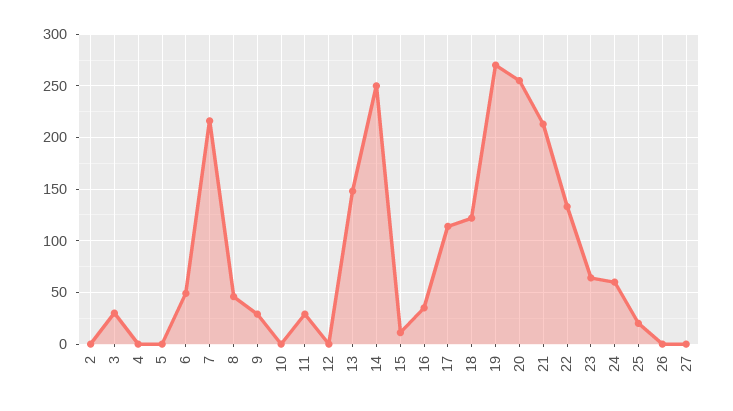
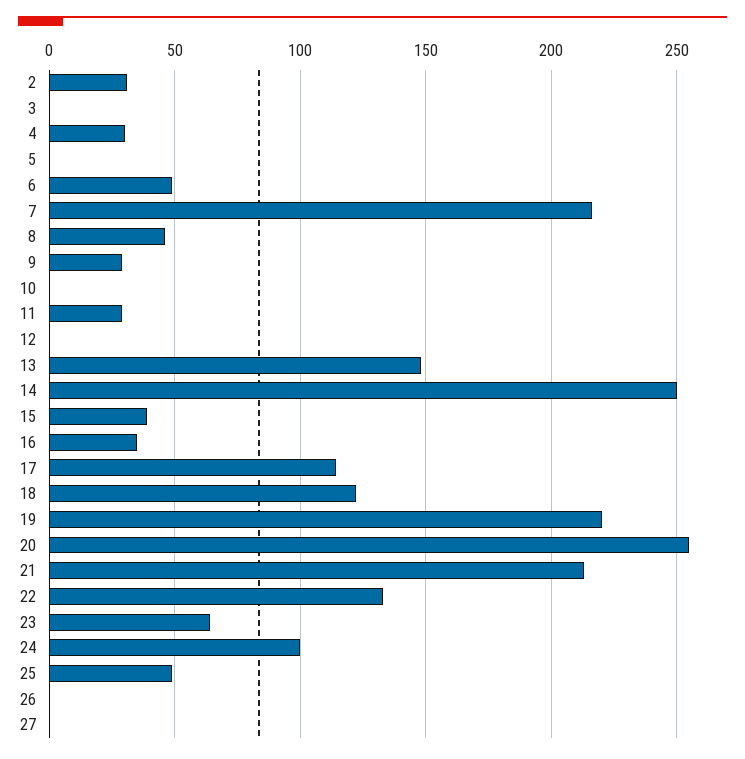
  {
-   "2": 0,
+   "2": 30,
-   "3": 30,
+   "3": 0,
-   "4": 0,
+   "4": 30,
    "5": 0,
    "6": 50,
    "7": 215,
    "8": 45,
    "9": 30,
    "10": 0,
    "11": 30,
    "12": 0,
    "13": 150,
    "14": 250,
-   "15": 10,
+   "15": 40,
    "16": 35,
    "17": 115,
    "18": 120,
-   "19": 270,
+   "19": 220,
    "20": 255,
    "21": 215,
    "22": 135,
    "23": 65,
-   "24": 60,
+   "24": 100,
-   "25": 20,
+   "25": 50,
    "26": 0,
    "27": 0
  }

